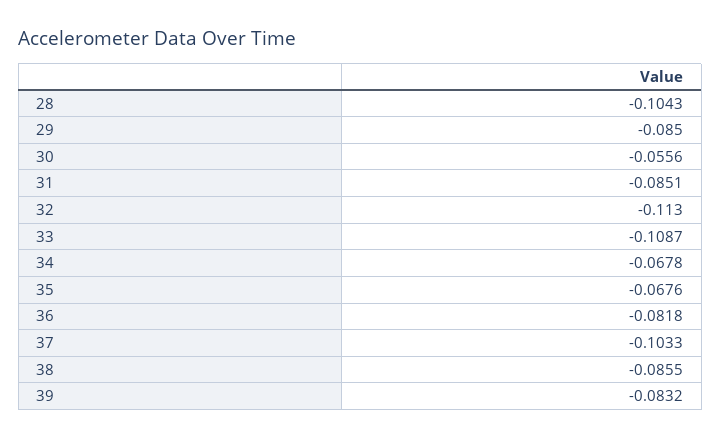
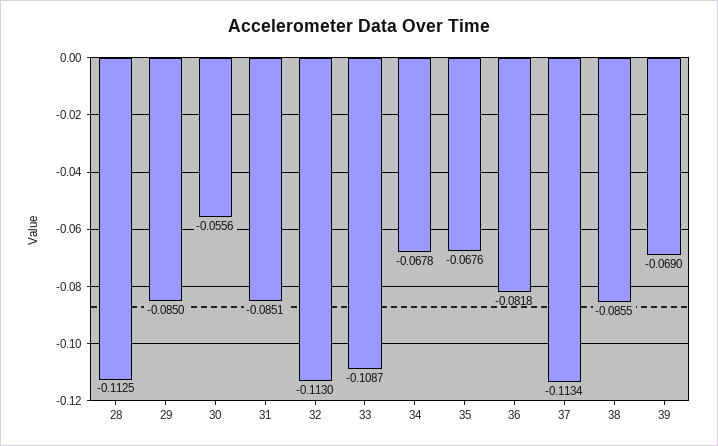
  {
-   "28": -0.1043,
+   "28": -0.1125,
    "29": -0.085,
    "30": -0.0556,
    "31": -0.0851,
    "32": -0.113,
    "33": -0.1087,
    "34": -0.0678,
    "35": -0.0676,
    "36": -0.0818,
-   "37": -0.1033,
+   "37": -0.1134,
    "38": -0.0855,
-   "39": -0.0832
+   "39": -0.069
  }

